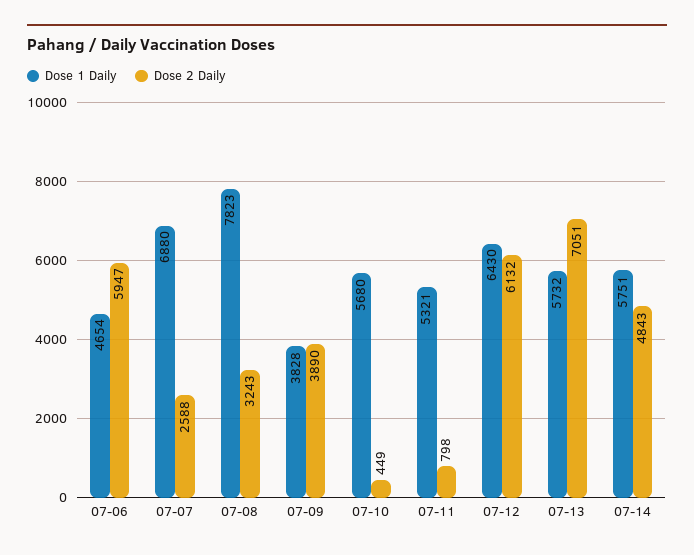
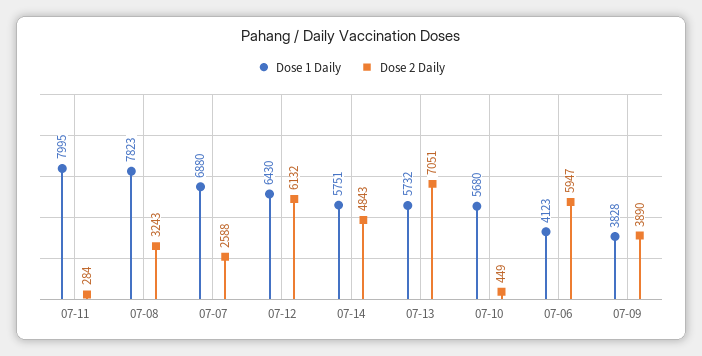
  {
    "Dose 1 Daily": {
-     "07-06": 4654,
+     "07-06": 4123,
      "07-07": 6880,
      "07-08": 7823,
      "07-09": 3828,
      "07-10": 5680,
-     "07-11": 5321,
+     "07-11": 7995,
      "07-12": 6430,
      "07-13": 5732,
      "07-14": 5751
    },
    "Dose 2 Daily": {
      "07-06": 5947,
      "07-07": 2588,
      "07-08": 3243,
      "07-09": 3890,
      "07-10": 449,
-     "07-11": 798,
+     "07-11": 284,
      "07-12": 6132,
      "07-13": 7051,
      "07-14": 4843
    }
  }

